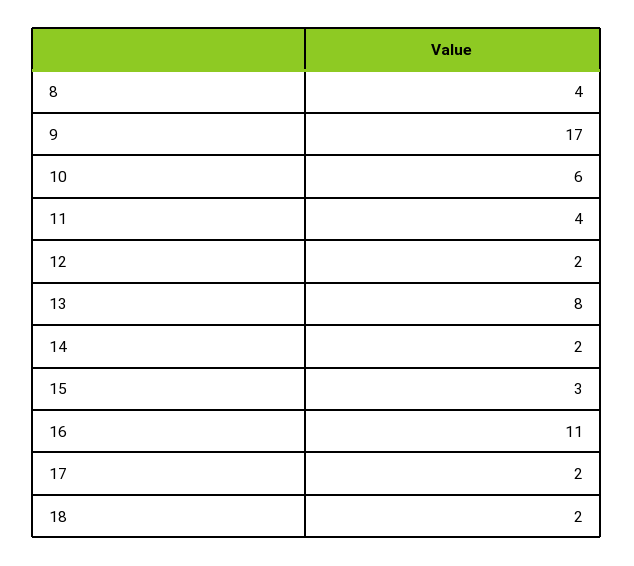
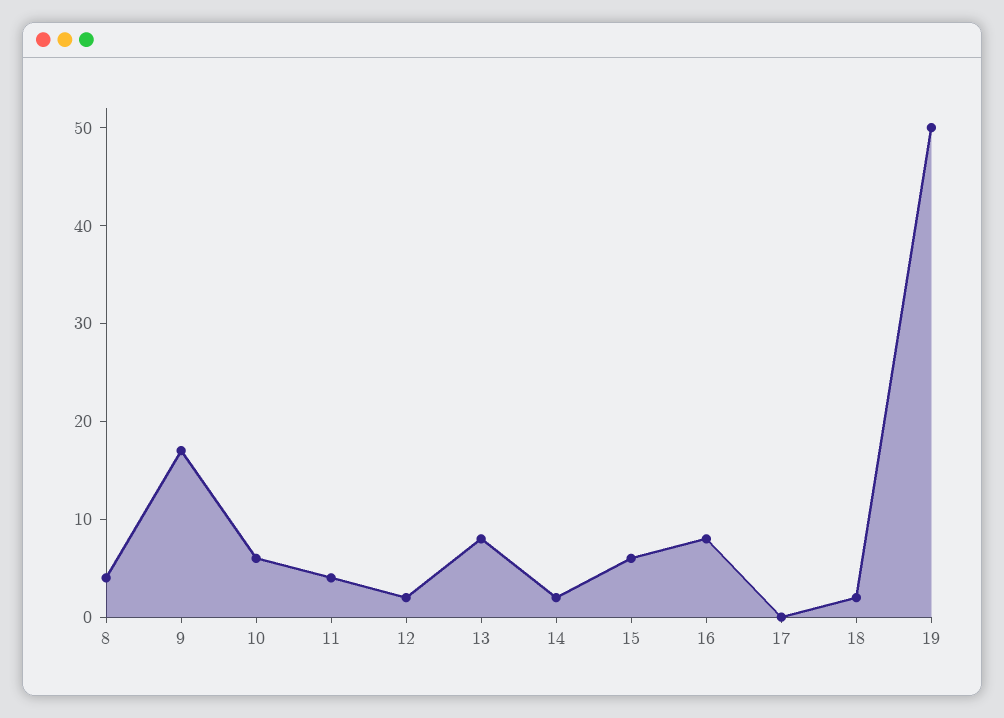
  {
    "8": 4,
    "9": 17,
    "10": 6,
    "11": 4,
    "12": 2,
    "13": 8,
    "14": 2,
-   "15": 3,
+   "15": 6,
-   "16": 11,
+   "16": 8,
-   "17": 2,
+   "17": 0,
-   "18": 2
+   "18": 2,
+   "19": 50
  }

